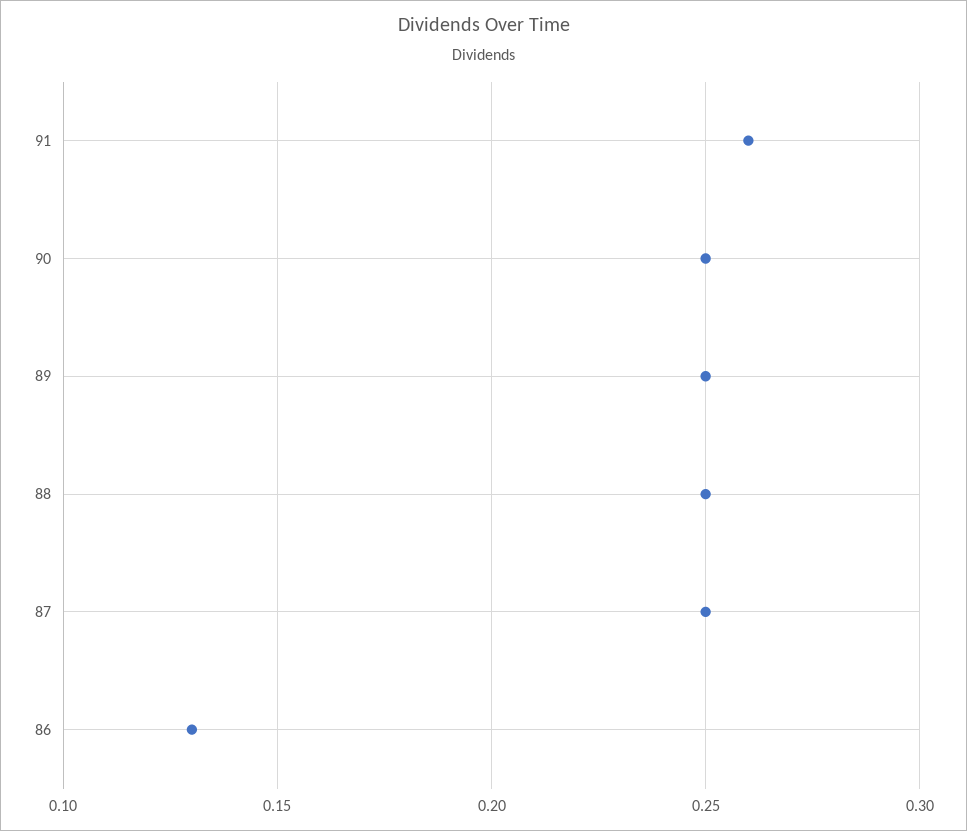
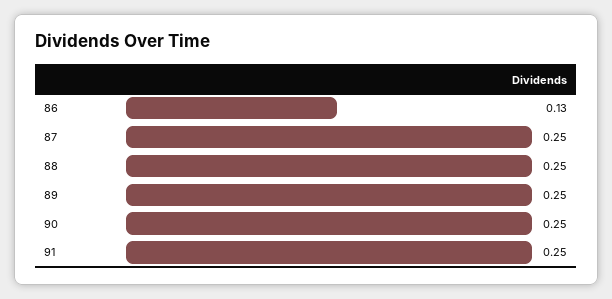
  {
-   "91": 0.26,
+   "91": 0.25,
    "90": 0.25,
    "89": 0.25,
    "88": 0.25,
    "87": 0.25,
    "86": 0.13
  }

